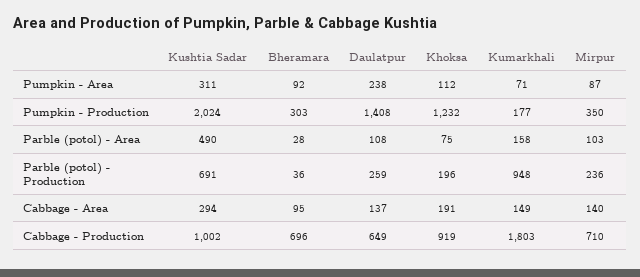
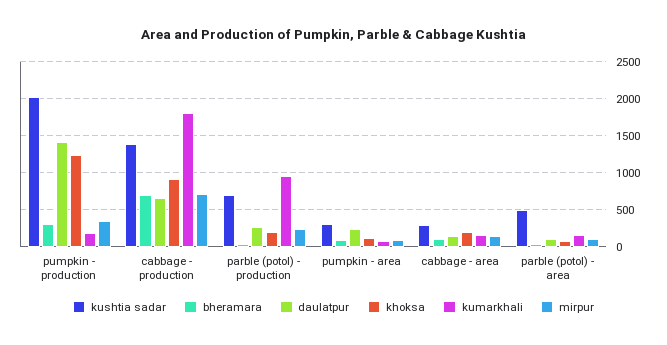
  {
    "Kushtia Sadar": {
      "Pumpkin - Area": 311,
      "Pumpkin - Production": 2024,
      "Parble (potol) - Area": 490,
      "Parble (potol) - Production": 691,
      "Cabbage - Area": 294,
-     "Cabbage - Production": 1002
+     "Cabbage - Production": 1400
    },
    "Bheramara": {
      "Pumpkin - Area": 92,
      "Pumpkin - Production": 303,
      "Parble (potol) - Area": 28,
      "Parble (potol) - Production": 36,
      "Cabbage - Area": 95,
      "Cabbage - Production": 696
    },
    "Daulatpur": {
      "Pumpkin - Area": 238,
      "Pumpkin - Production": 1408,
      "Parble (potol) - Area": 108,
      "Parble (potol) - Production": 259,
      "Cabbage - Area": 137,
      "Cabbage - Production": 649
    },
    "Khoksa": {
      "Pumpkin - Area": 112,
      "Pumpkin - Production": 1232,
      "Parble (potol) - Area": 75,
      "Parble (potol) - Production": 196,
      "Cabbage - Area": 191,
      "Cabbage - Production": 919
    },
    "Kumarkhali": {
      "Pumpkin - Area": 71,
      "Pumpkin - Production": 177,
      "Parble (potol) - Area": 158,
      "Parble (potol) - Production": 948,
      "Cabbage - Area": 149,
      "Cabbage - Production": 1803
    },
    "Mirpur": {
      "Pumpkin - Area": 87,
      "Pumpkin - Production": 350,
      "Parble (potol) - Area": 103,
      "Parble (potol) - Production": 236,
      "Cabbage - Area": 140,
      "Cabbage - Production": 710
    }
  }

